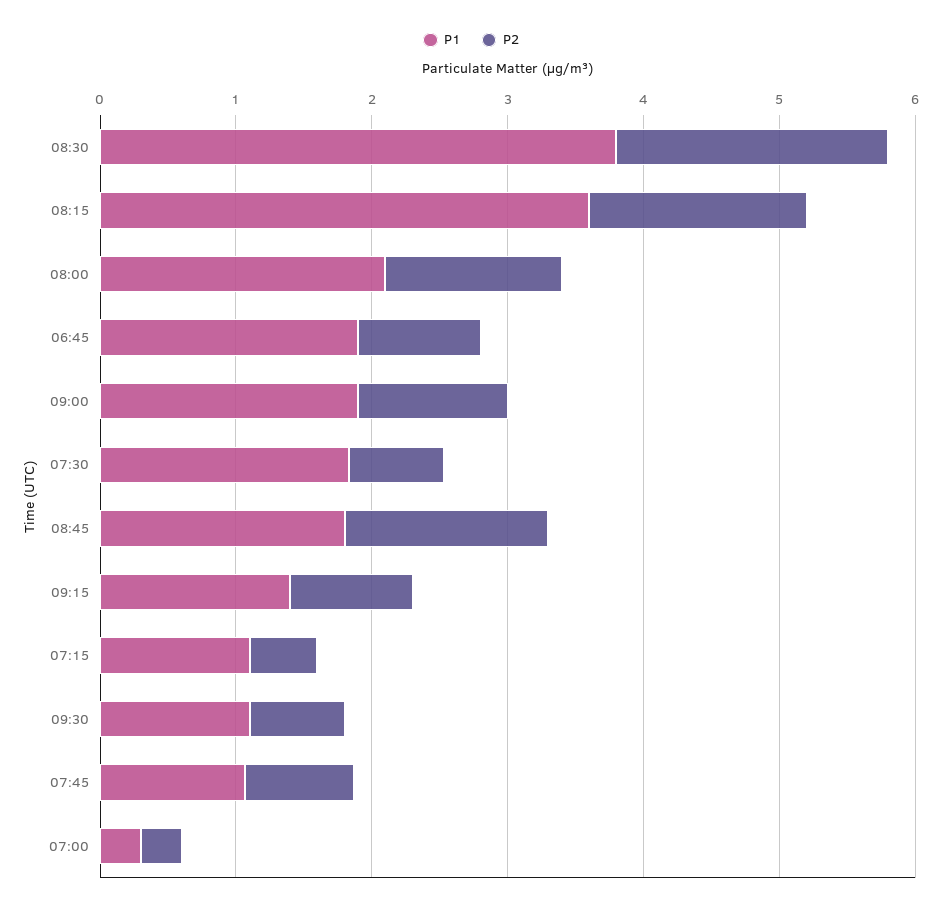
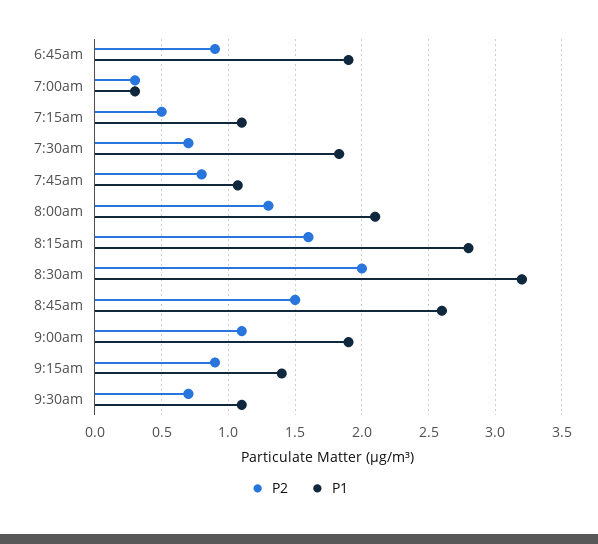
  {
    "P1": {
-     "08:30": 3.8,
+     "08:30": 3.2,
-     "08:15": 3.6,
+     "08:15": 2.8,
      "08:00": 2.1,
      "06:45": 1.9,
      "09:00": 1.9,
      "07:30": 1.85,
-     "08:45": 1.8,
+     "08:45": 2.6,
      "09:15": 1.4,
      "07:15": 1.1,
      "09:30": 1.1,
      "07:45": 1.05,
      "07:00": 0.3
    },
    "P2": {
      "08:30": 2,
      "08:15": 1.6,
      "08:00": 1.3,
      "06:45": 0.9,
      "09:00": 1.1,
      "07:30": 0.7,
      "08:45": 1.5,
      "09:15": 0.9,
      "07:15": 0.5,
      "09:30": 0.7,
      "07:45": 0.8,
      "07:00": 0.3
    }
  }

